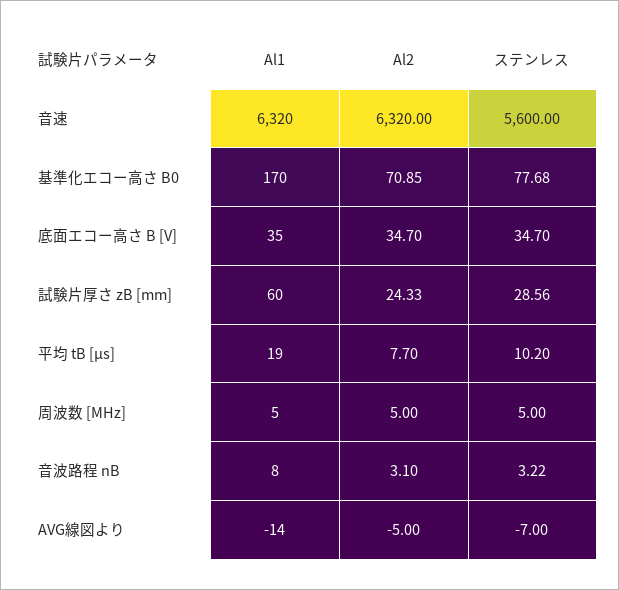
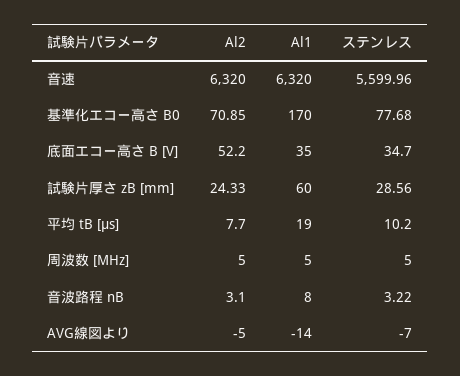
  {
    "Al1": {
      "音速": 6320,
      "基準化エコー高さ B0": 170,
      "底面エコー高さ B [V]": 35,
      "試験片厚さ zB [mm]": 60,
      "平均 tB [μs]": 19,
      "周波数 [MHz]": 5,
      "音波路程 nB": 8,
      "AVG線図より": -14
    },
    "Al2": {
      "音速": 6320,
      "基準化エコー高さ B0": 70.85,
-     "底面エコー高さ B [V]": 34.7,
+     "底面エコー高さ B [V]": 52.2,
      "試験片厚さ zB [mm]": 24.33,
      "平均 tB [μs]": 7.7,
      "周波数 [MHz]": 5,
      "音波路程 nB": 3.1,
      "AVG線図より": -5
    },
    "ステンレス": {
-     "音速": 5600,
+     "音速": 5599.96,
      "基準化エコー高さ B0": 77.68,
      "底面エコー高さ B [V]": 34.7,
      "試験片厚さ zB [mm]": 28.56,
      "平均 tB [μs]": 10.2,
      "周波数 [MHz]": 5,
      "音波路程 nB": 3.22,
      "AVG線図より": -7
    }
  }

